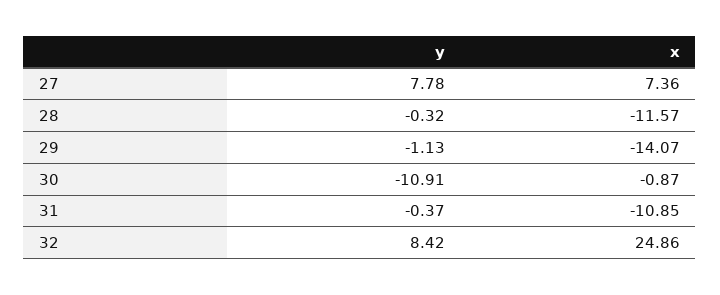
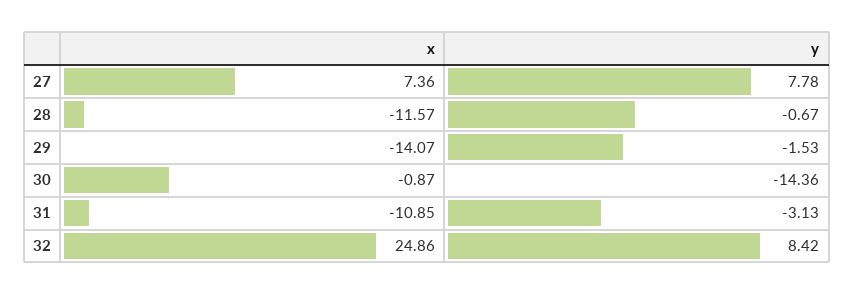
  {
    "y": {
      "27": 7.78,
-     "28": -0.32,
+     "28": -0.67,
-     "29": -1.13,
+     "29": -1.53,
-     "30": -10.91,
+     "30": -14.36,
-     "31": -0.37,
+     "31": -3.13,
      "32": 8.42
    },
    "x": {
      "27": 7.36,
      "28": -11.57,
      "29": -14.07,
      "30": -0.87,
      "31": -10.85,
      "32": 24.86
    }
  }

